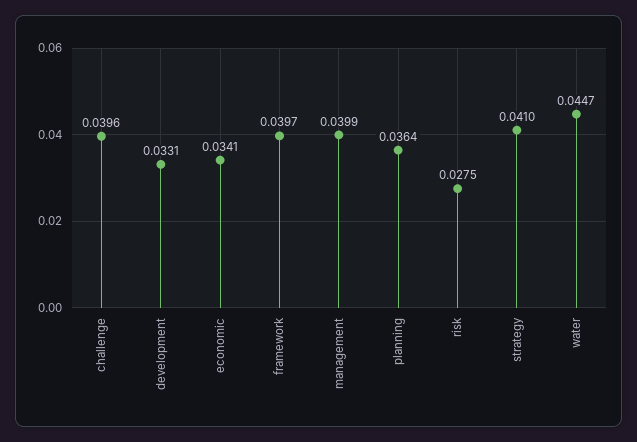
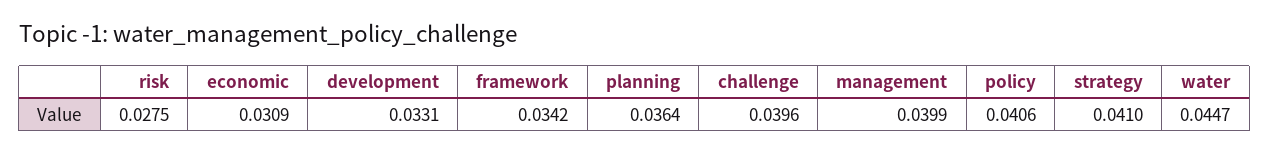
  {
    "challenge": 0.0396,
    "development": 0.0331,
-   "economic": 0.0341,
+   "economic": 0.0309,
-   "framework": 0.0397,
+   "framework": 0.0342,
    "management": 0.0399,
    "planning": 0.0364,
    "risk": 0.0275,
    "strategy": 0.041,
-   "water": 0.0447
+   "water": 0.0447,
+   "policy": 0.0406
  }

